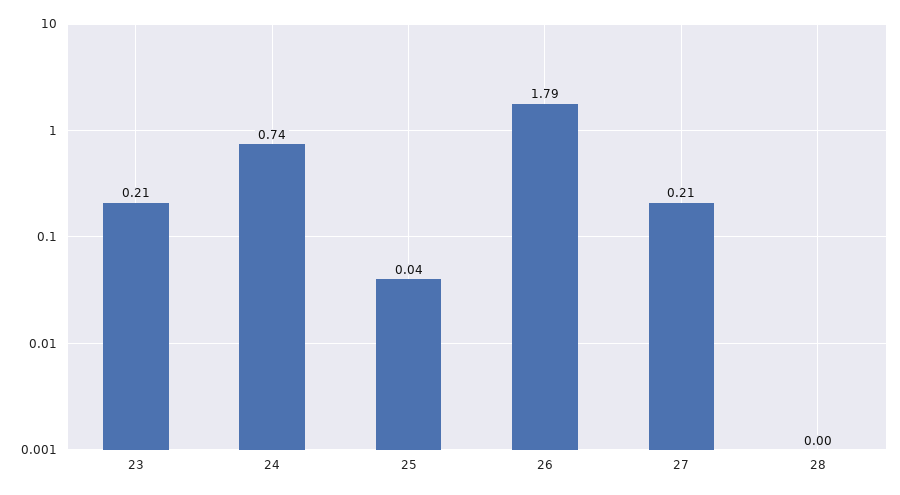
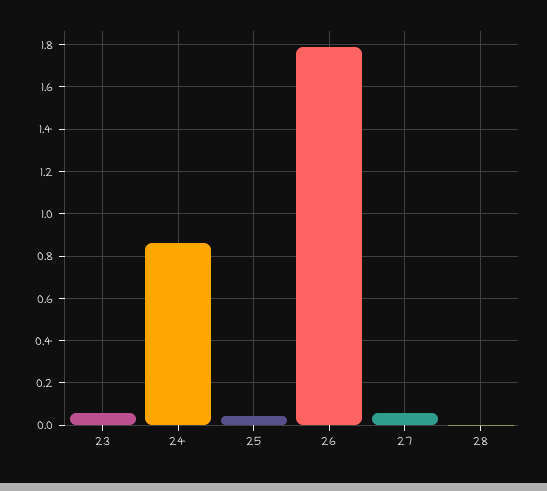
  {
-   "23": 0.21,
+   "23": 0.05,
-   "24": 0.74,
+   "24": 0.85,
    "25": 0.04,
    "26": 1.79,
-   "27": 0.21,
+   "27": 0.05,
    "28": 0
  }

